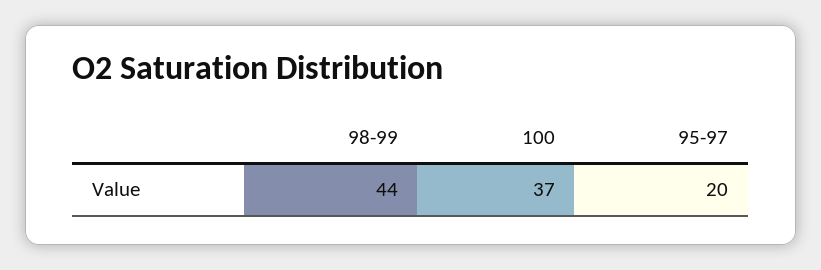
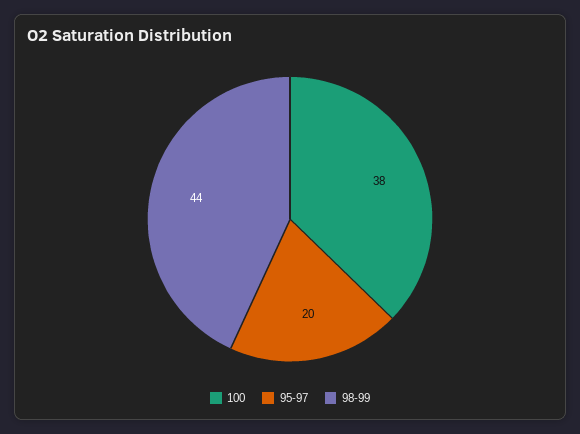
  {
    "98-99": 44,
-   "100": 37,
+   "100": 38,
    "95-97": 20
  }

